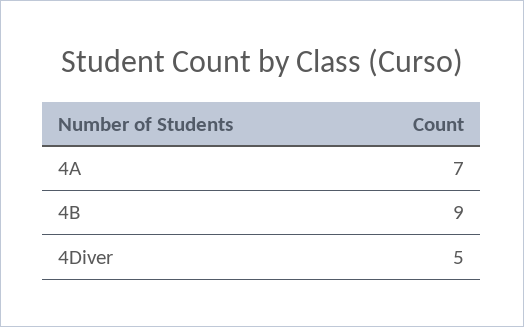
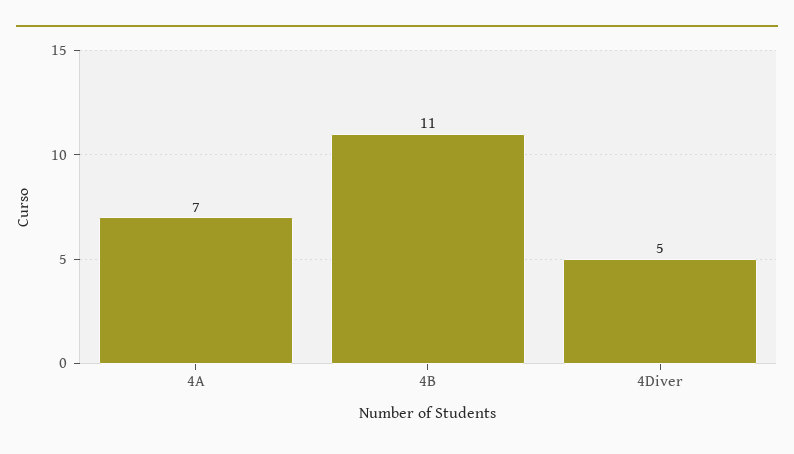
  {
    "4A": 7,
-   "4B": 9,
+   "4B": 11,
    "4Diver": 5
  }

